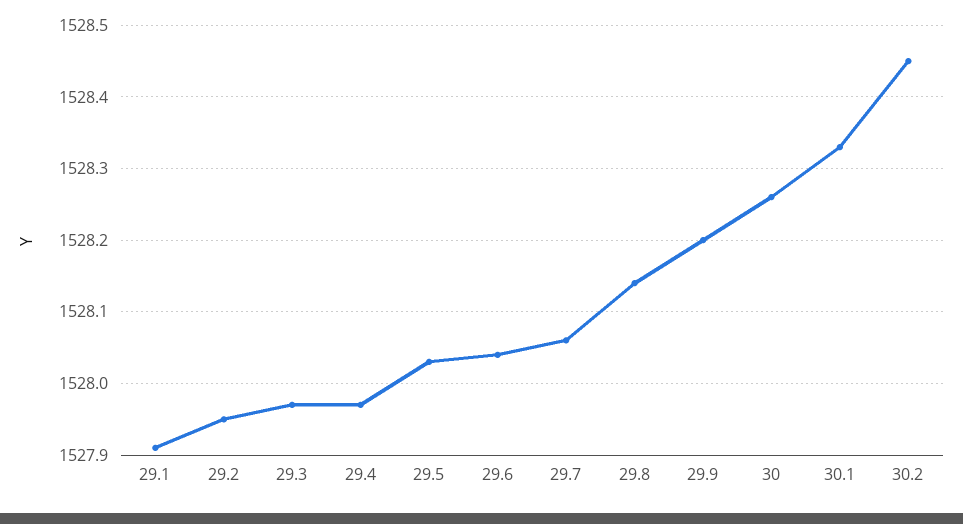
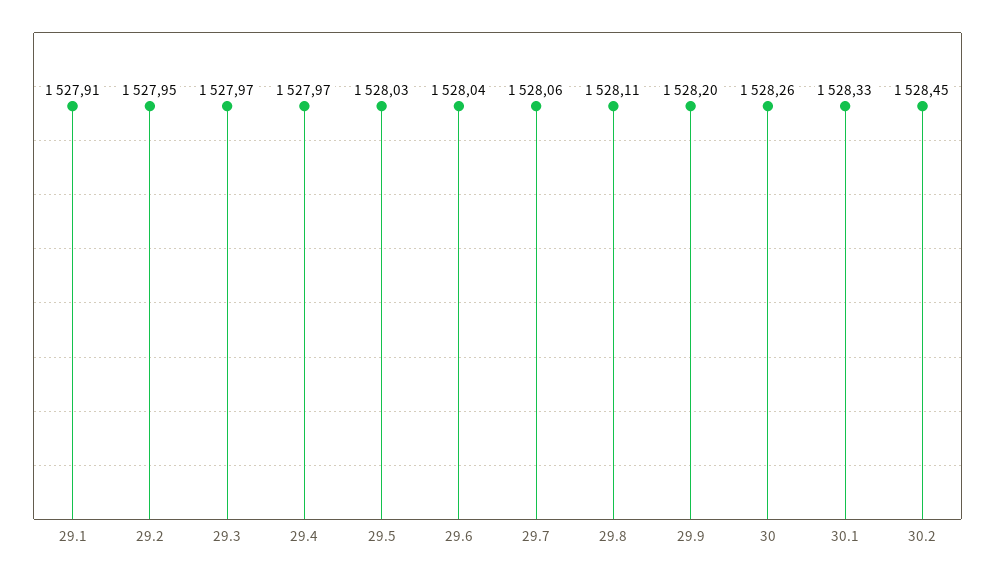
  {
    "29.1": 1527.91,
    "29.2": 1527.95,
    "29.3": 1527.97,
    "29.4": 1527.97,
    "29.5": 1528.03,
    "29.6": 1528.04,
    "29.7": 1528.06,
-   "29.8": 1528.14,
+   "29.8": 1528.11,
    "29.9": 1528.2,
    "30": 1528.26,
    "30.1": 1528.33,
    "30.2": 1528.45
  }

